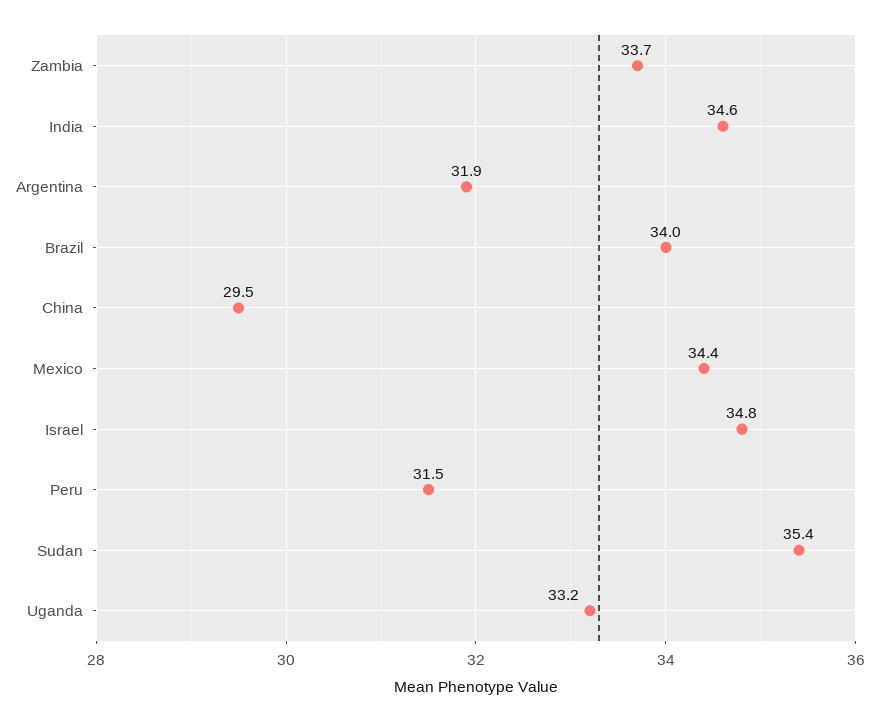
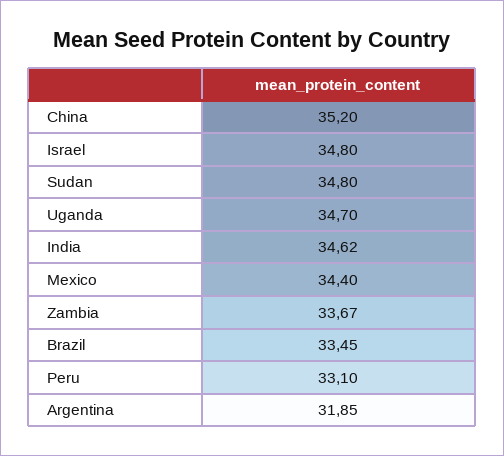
  {
    "Zambia": 33.67,
    "India": 34.62,
    "Argentina": 31.85,
-   "Brazil": 34,
+   "Brazil": 33.45,
-   "China": 29.5,
+   "China": 35.2,
    "Mexico": 34.4,
    "Israel": 34.8,
-   "Peru": 31.5,
+   "Peru": 33.1,
-   "Sudan": 35.4,
+   "Sudan": 34.8,
-   "Uganda": 33.2
+   "Uganda": 34.7
  }

